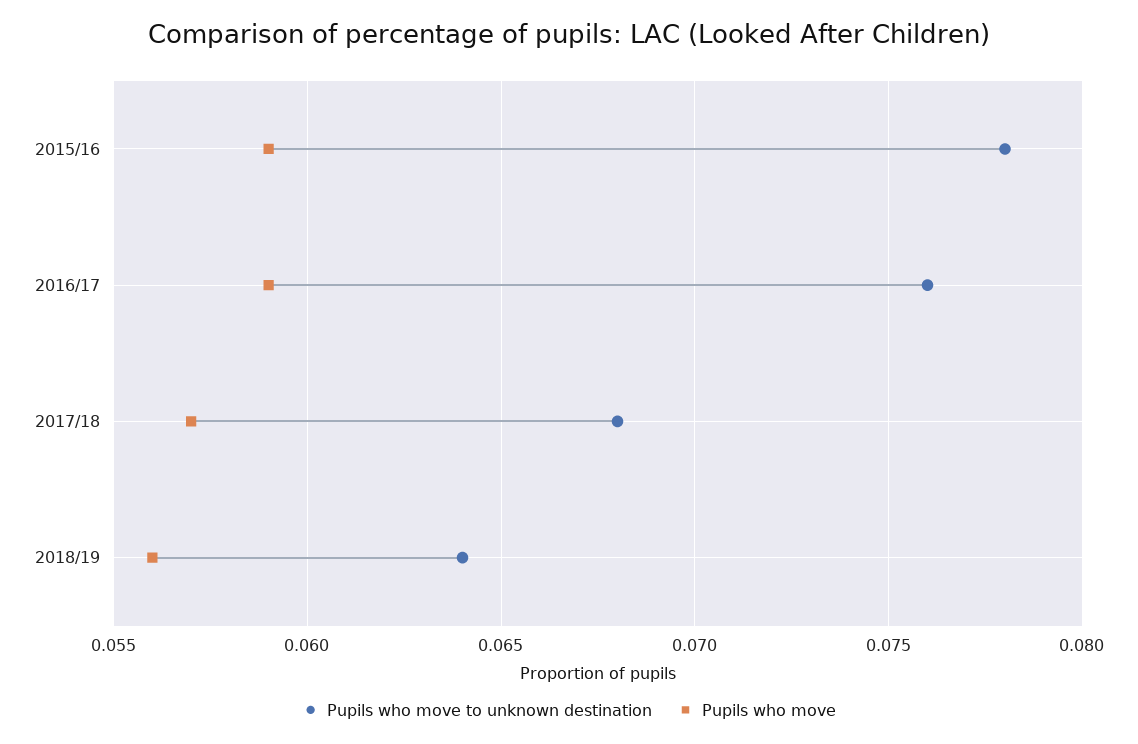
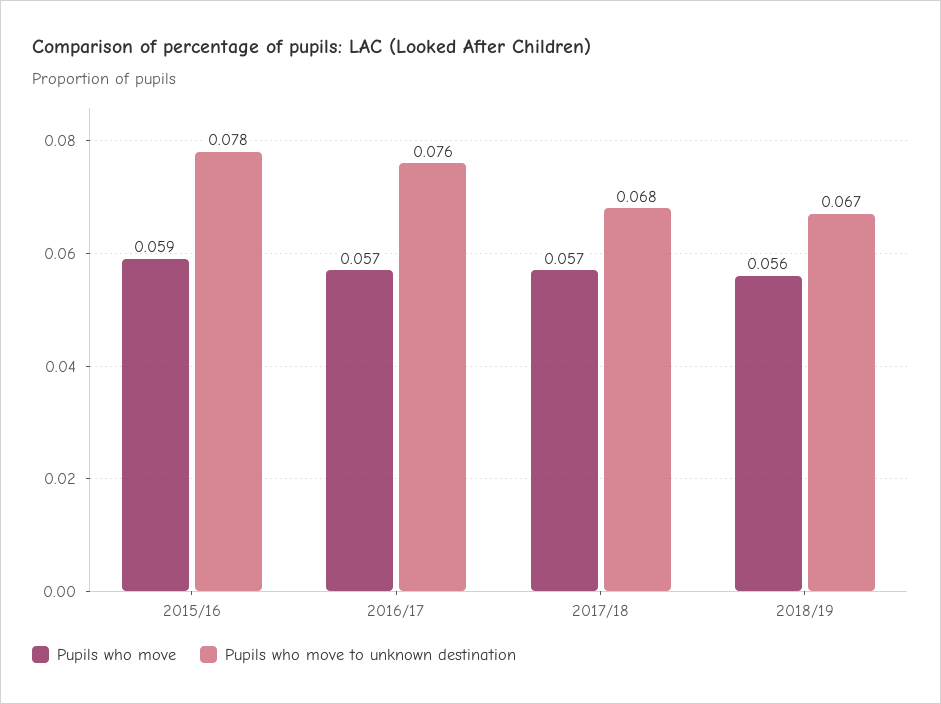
  {
    "Pupils who move to unknown destination": {
      "2015/16": 0.078,
      "2016/17": 0.076,
      "2017/18": 0.068,
-     "2018/19": 0.064
+     "2018/19": 0.067
    },
    "Pupils who move": {
      "2015/16": 0.059,
-     "2016/17": 0.059,
+     "2016/17": 0.057,
      "2017/18": 0.057,
      "2018/19": 0.056
    }
  }

